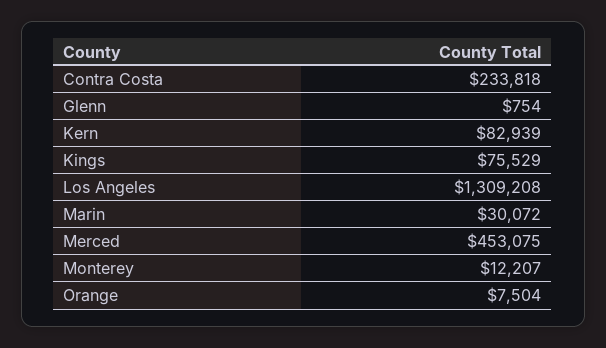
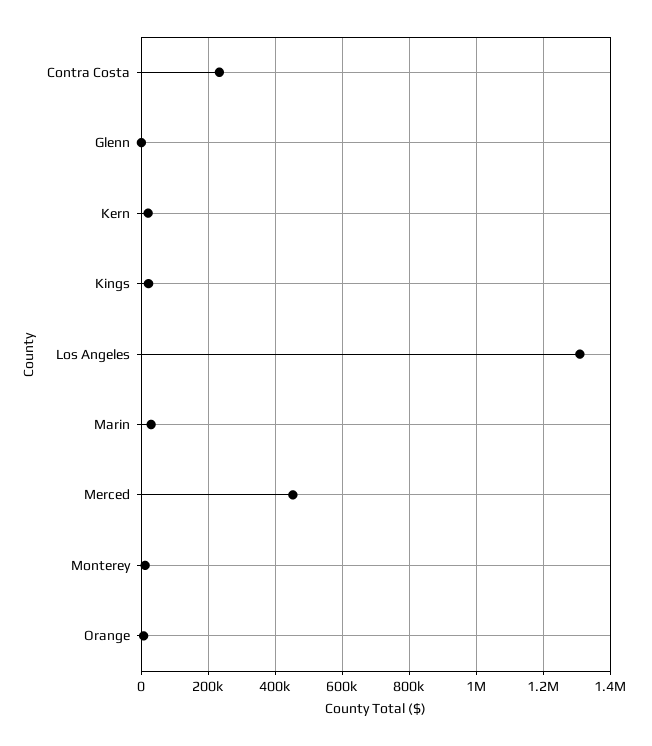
  {
    "Contra Costa": 233818,
    "Glenn": 754,
-   "Kern": 82939,
+   "Kern": 20000,
-   "Kings": 75529,
+   "Kings": 20000,
    "Los Angeles": 1309208,
    "Marin": 30072,
    "Merced": 453075,
    "Monterey": 12207,
    "Orange": 7504
  }

